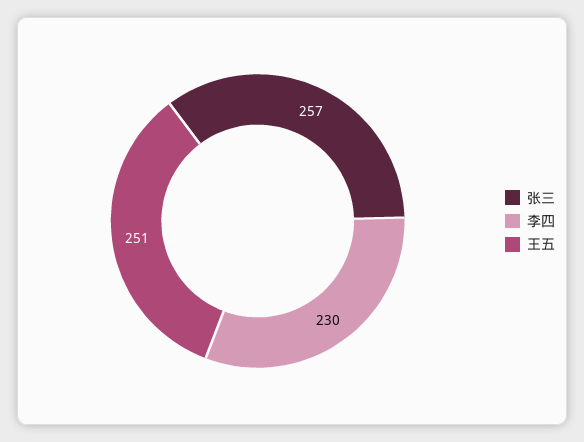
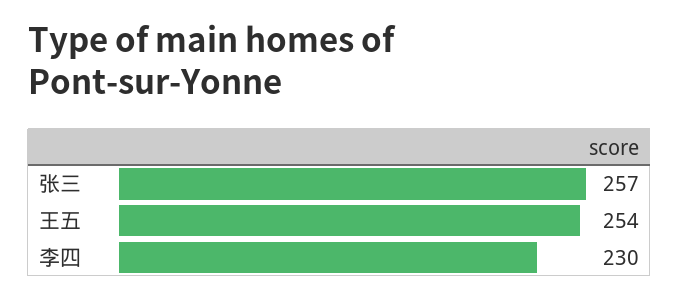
  {
    "张三": 257,
    "李四": 230,
-   "王五": 251
+   "王五": 254
  }

